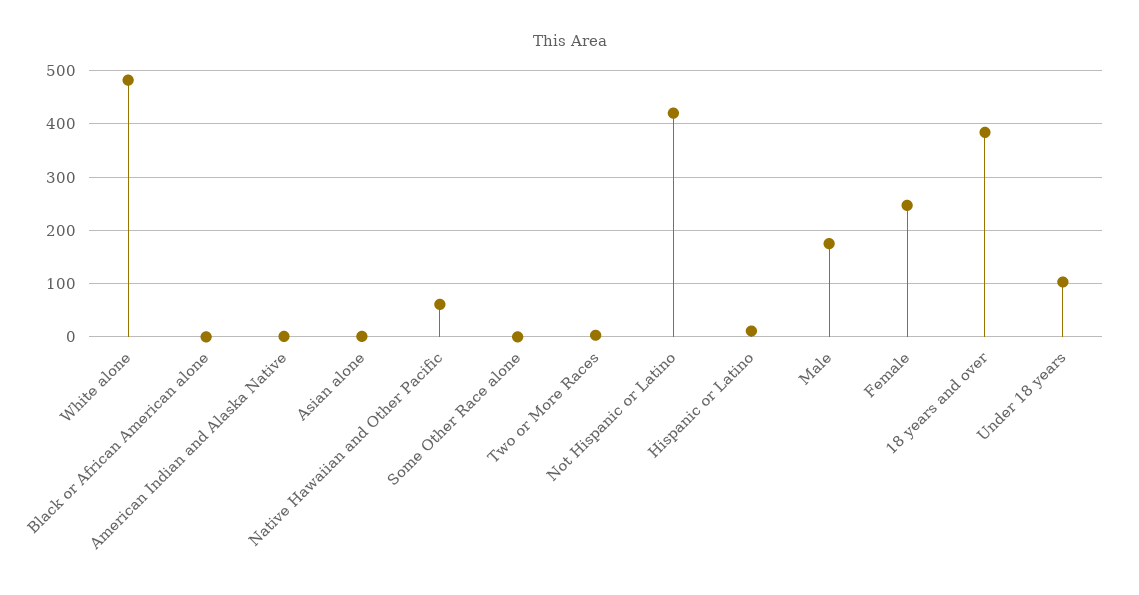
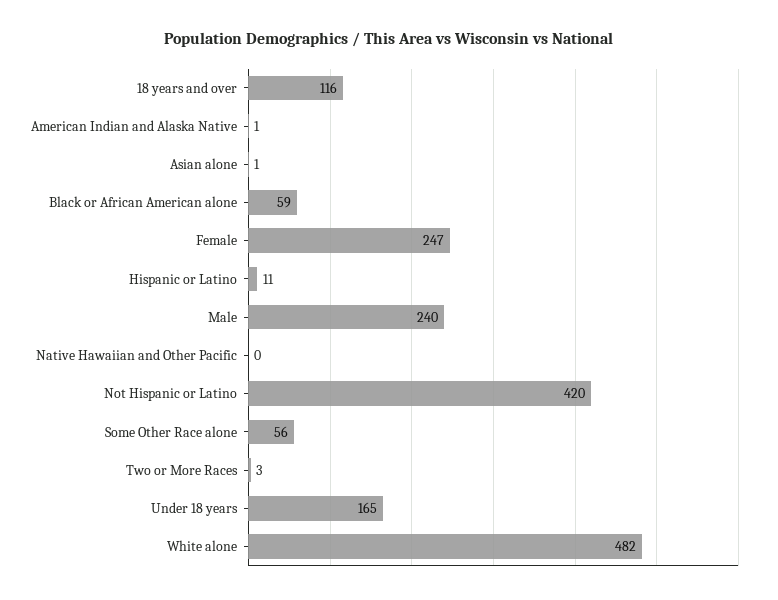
  {
    "White alone": 482,
-   "Black or African American alone": 0,
+   "Black or African American alone": 59,
    "American Indian and Alaska Native": 1,
    "Asian alone": 1,
-   "Native Hawaiian and Other Pacific": 60,
+   "Native Hawaiian and Other Pacific": 0,
-   "Some Other Race alone": 0,
+   "Some Other Race alone": 56,
    "Two or More Races": 3,
    "Not Hispanic or Latino": 420,
    "Hispanic or Latino": 11,
-   "Male": 180,
+   "Male": 240,
    "Female": 247,
-   "18 years and over": 380,
+   "18 years and over": 116,
-   "Under 18 years": 100
+   "Under 18 years": 165
  }

